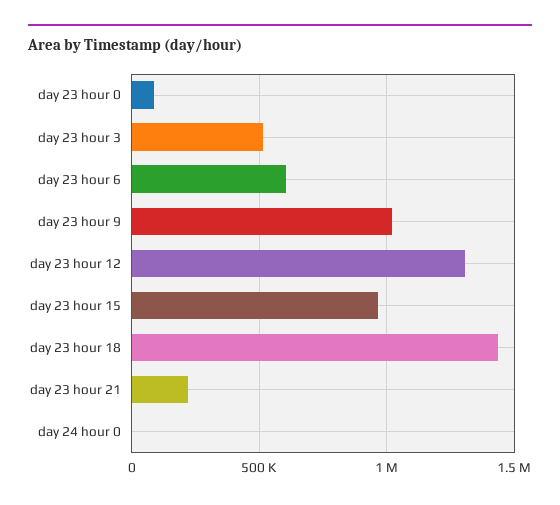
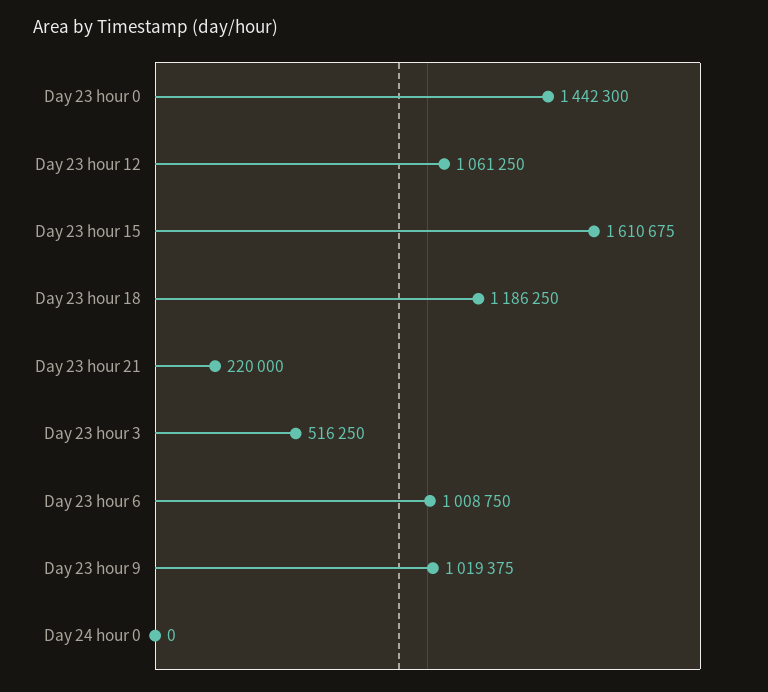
  {
-   "day 23 hour 0": 100000,
+   "day 23 hour 0": 1442300,
    "day 23 hour 3": 516250,
-   "day 23 hour 6": 600000,
+   "day 23 hour 6": 1008750,
    "day 23 hour 9": 1019375,
-   "day 23 hour 12": 1300000,
+   "day 23 hour 12": 1061250,
-   "day 23 hour 15": 950000,
+   "day 23 hour 15": 1610675,
-   "day 23 hour 18": 1450000,
+   "day 23 hour 18": 1186250,
    "day 23 hour 21": 220000,
    "day 24 hour 0": 0
  }

